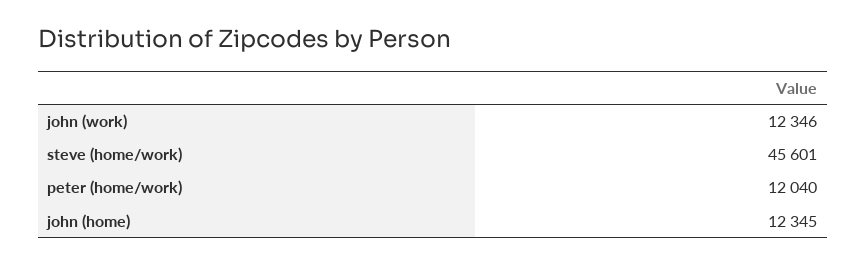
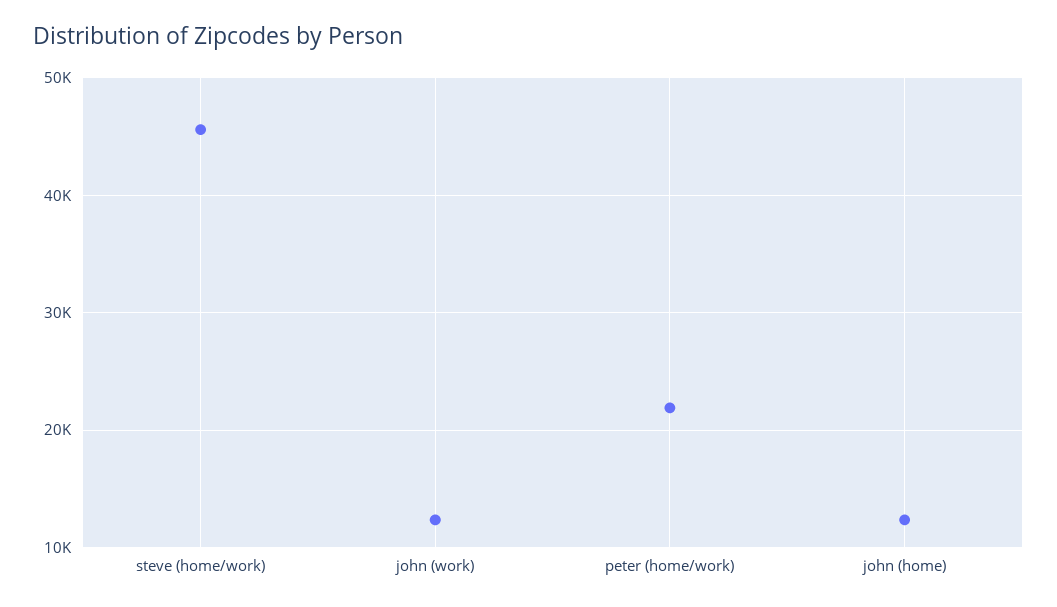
  {
    "john (work)": 12346,
    "steve (home/work)": 45601,
-   "peter (home/work)": 12040,
+   "peter (home/work)": 22000,
    "john (home)": 12345
  }

